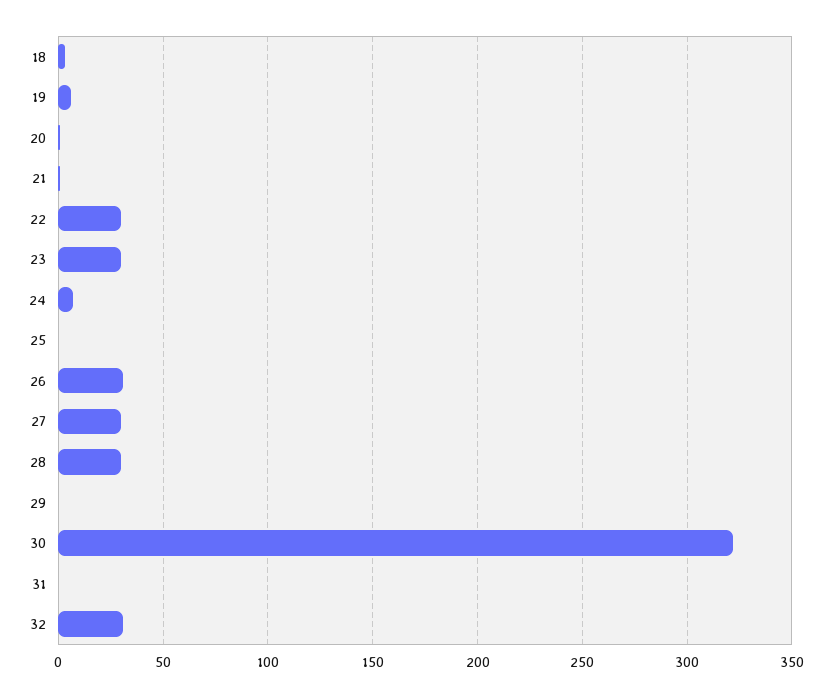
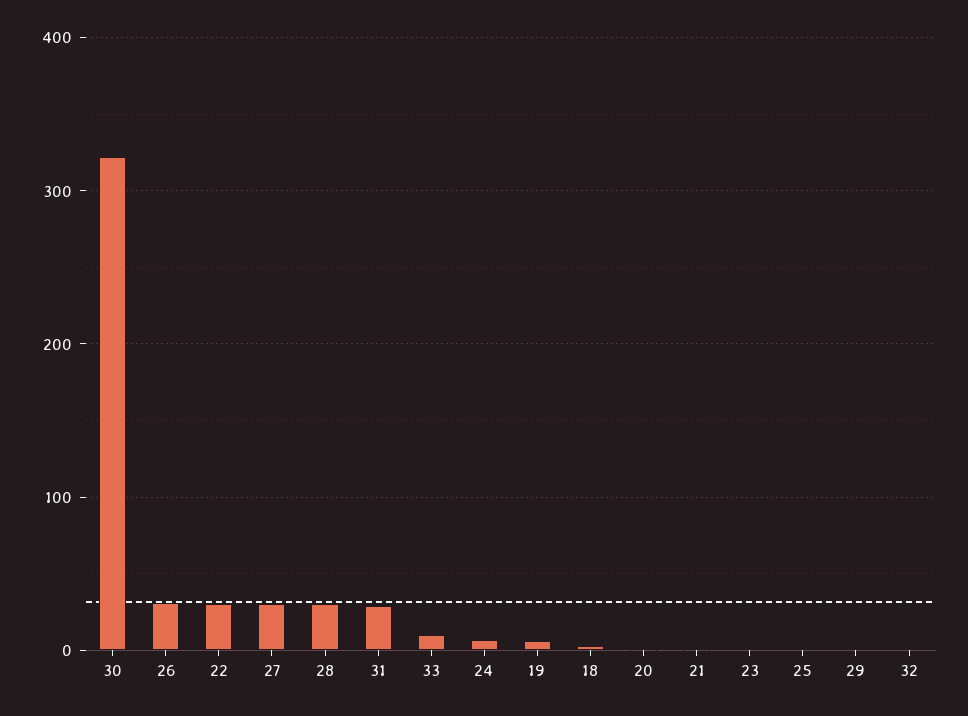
  {
    "18": 5,
    "19": 5,
    "20": 0,
    "21": 0,
    "22": 30,
-   "23": 30,
+   "23": 0,
    "24": 5,
    "25": 0,
    "26": 30,
    "27": 30,
    "28": 30,
    "29": 0,
    "30": 320,
-   "31": 0,
+   "31": 30,
-   "32": 30
+   "32": 0,
+   "33": 10
  }

